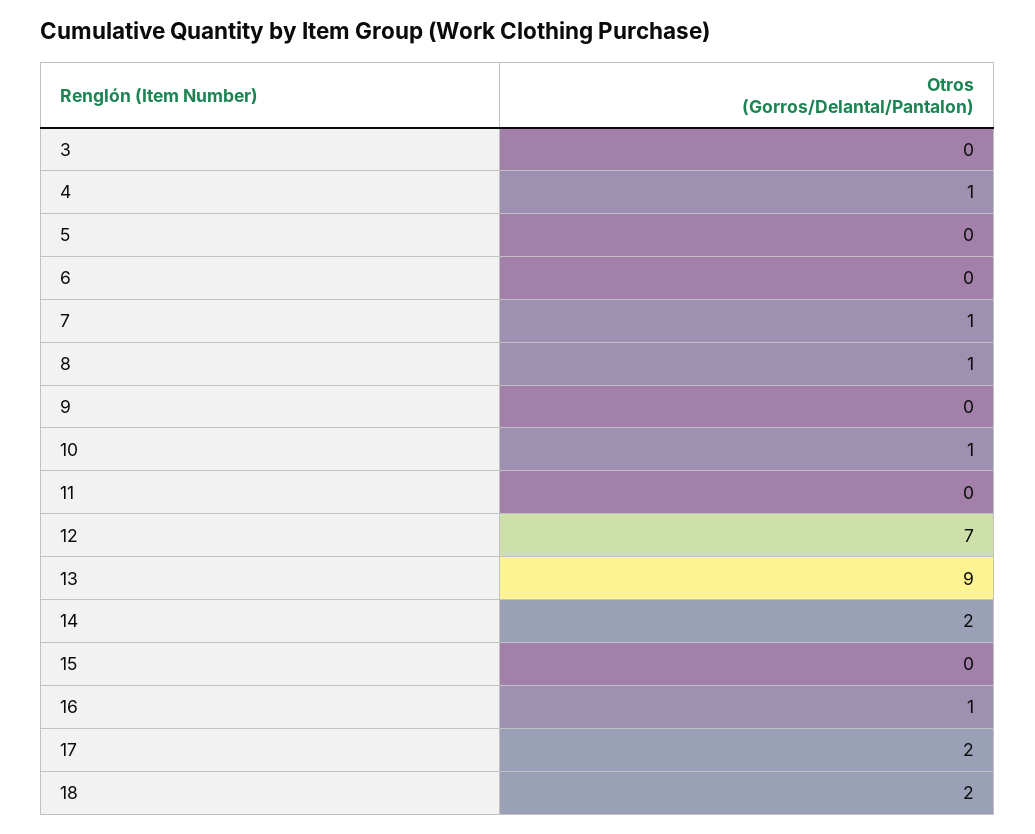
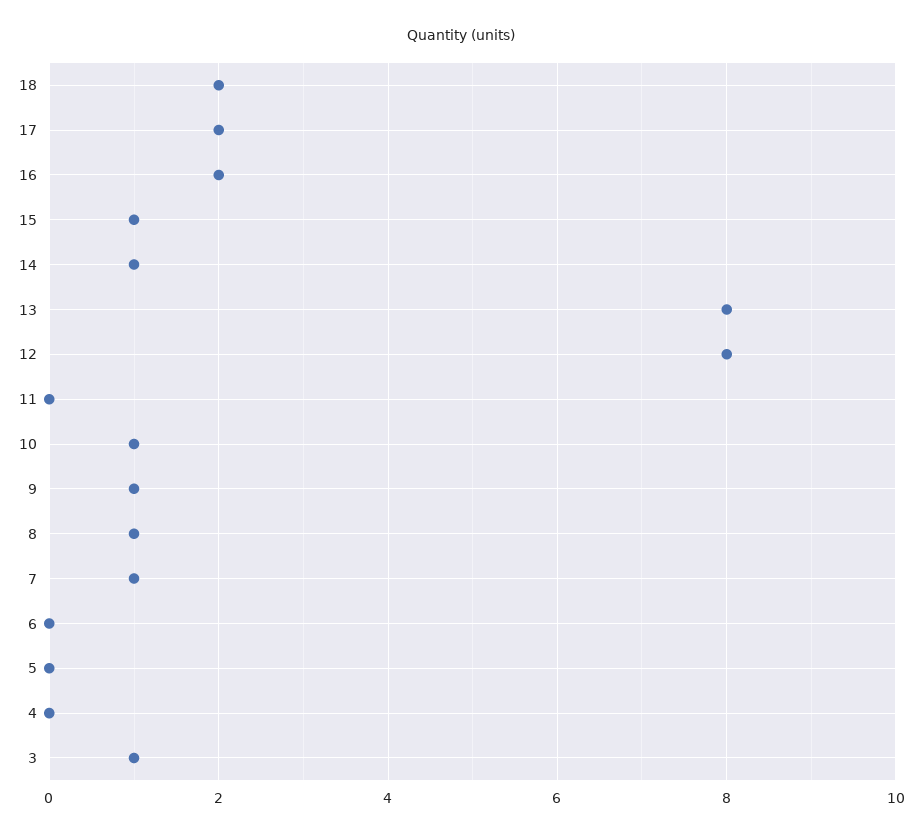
  {
-   "3": 0,
+   "3": 1,
-   "4": 1,
+   "4": 0,
    "5": 0,
    "6": 0,
    "7": 1,
    "8": 1,
-   "9": 0,
+   "9": 1,
    "10": 1,
    "11": 0,
-   "12": 7,
+   "12": 8,
-   "13": 9,
+   "13": 8,
-   "14": 2,
+   "14": 1,
-   "15": 0,
+   "15": 1,
-   "16": 1,
+   "16": 2,
    "17": 2,
    "18": 2
  }

